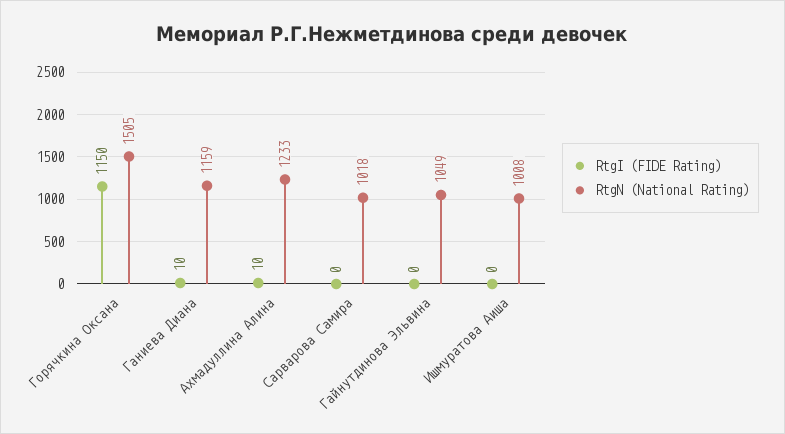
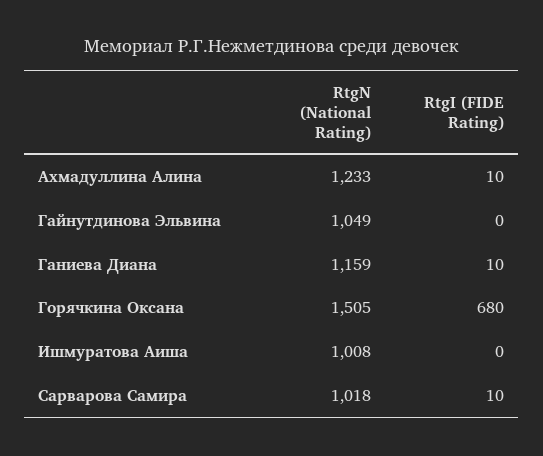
  {
    "RtgI (FIDE Rating)": {
-     "Горячкина Оксана": 1150,
+     "Горячкина Оксана": 680,
      "Ганиева Диана": 10,
      "Ахмадуллина Алина": 10,
-     "Сарварова Самира": 0,
+     "Сарварова Самира": 10,
      "Гайнутдинова Эльвина": 0,
      "Ишмуратова Аиша": 0
    },
    "RtgN (National Rating)": {
      "Горячкина Оксана": 1505,
      "Ганиева Диана": 1159,
      "Ахмадуллина Алина": 1233,
      "Сарварова Самира": 1018,
      "Гайнутдинова Эльвина": 1049,
      "Ишмуратова Аиша": 1008
    }
  }

